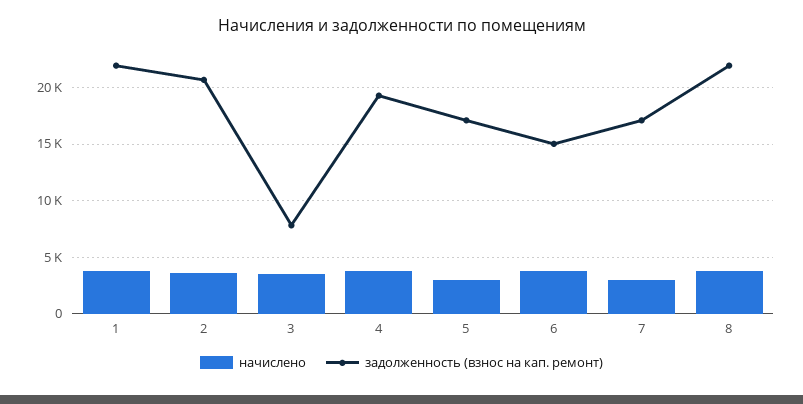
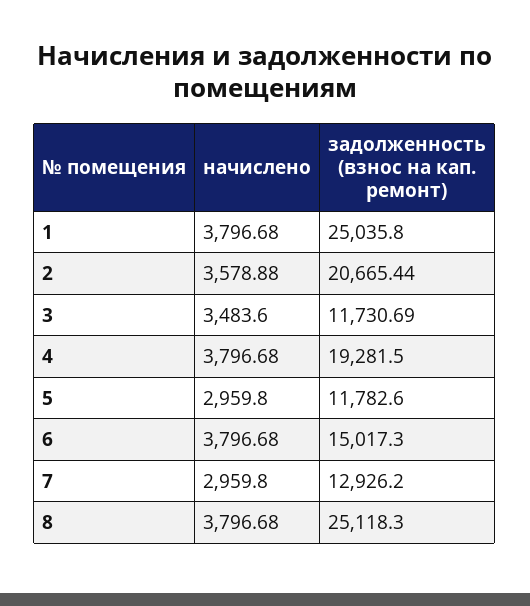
  {
    "начислено": {
      "1": 3796.68,
      "2": 3578.88,
      "3": 3483.6,
      "4": 3796.68,
      "5": 2959.8,
      "6": 3796.68,
      "7": 2959.8,
      "8": 3796.68
    },
    "задолженность (взнос на кап. ремонт)": {
-     "1": 22000,
+     "1": 25035.8,
      "2": 20665.44,
-     "3": 8000,
+     "3": 11730.69,
      "4": 19281.5,
-     "5": 17000,
+     "5": 11782.6,
      "6": 15017.3,
-     "7": 17000,
+     "7": 12926.2,
-     "8": 22000
+     "8": 25118.3
    }
  }

